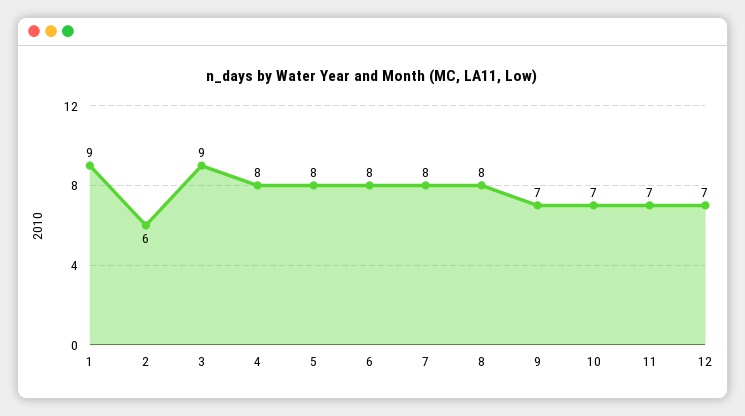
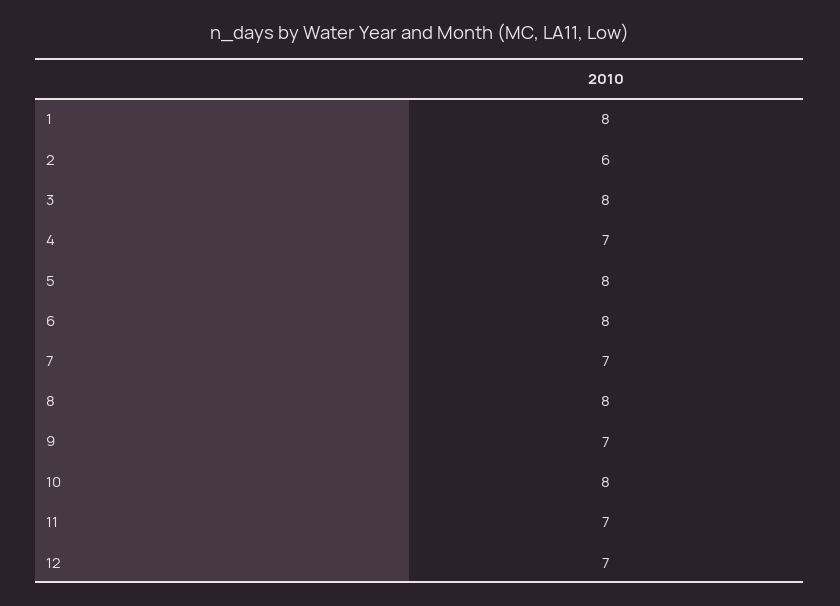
  {
-   "1": 9,
+   "1": 8,
    "2": 6,
-   "3": 9,
+   "3": 8,
-   "4": 8,
+   "4": 7,
    "5": 8,
    "6": 8,
-   "7": 8,
+   "7": 7,
    "8": 8,
    "9": 7,
-   "10": 7,
+   "10": 8,
    "11": 7,
    "12": 7
  }

